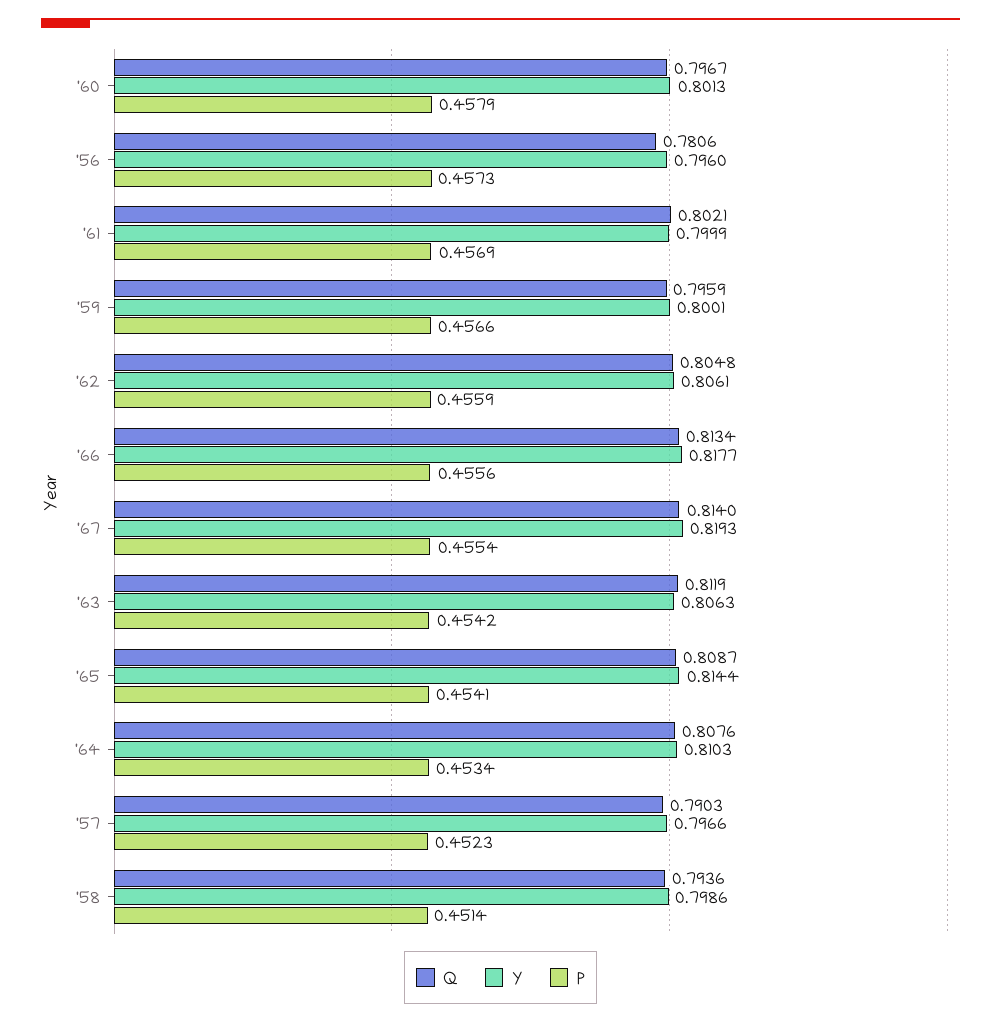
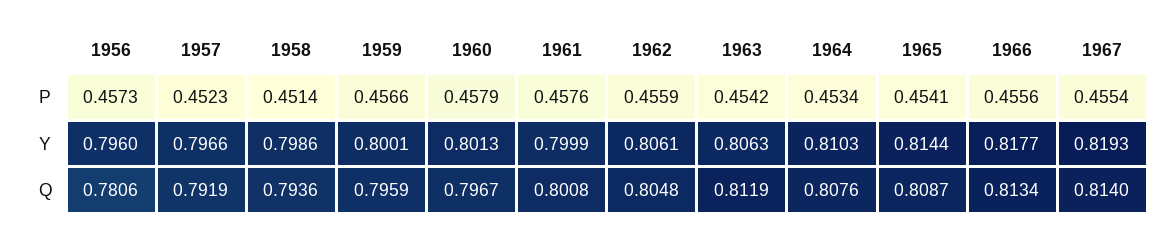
  {
    "Q": {
      "'60": 0.7967,
      "'56": 0.7806,
-     "'61": 0.8021,
+     "'61": 0.8008,
      "'59": 0.7959,
      "'62": 0.8048,
      "'66": 0.8134,
      "'67": 0.814,
      "'63": 0.8119,
      "'65": 0.8087,
      "'64": 0.8076,
-     "'57": 0.7903,
+     "'57": 0.7919,
      "'58": 0.7936
    },
    "Y": {
      "'60": 0.8013,
      "'56": 0.796,
      "'61": 0.7999,
      "'59": 0.8001,
      "'62": 0.8061,
      "'66": 0.8177,
      "'67": 0.8193,
      "'63": 0.8063,
      "'65": 0.8144,
      "'64": 0.8103,
      "'57": 0.7966,
      "'58": 0.7986
    },
    "P": {
      "'60": 0.4579,
      "'56": 0.4573,
-     "'61": 0.4569,
+     "'61": 0.4576,
      "'59": 0.4566,
      "'62": 0.4559,
      "'66": 0.4556,
      "'67": 0.4554,
      "'63": 0.4542,
      "'65": 0.4541,
      "'64": 0.4534,
      "'57": 0.4523,
      "'58": 0.4514
    }
  }

